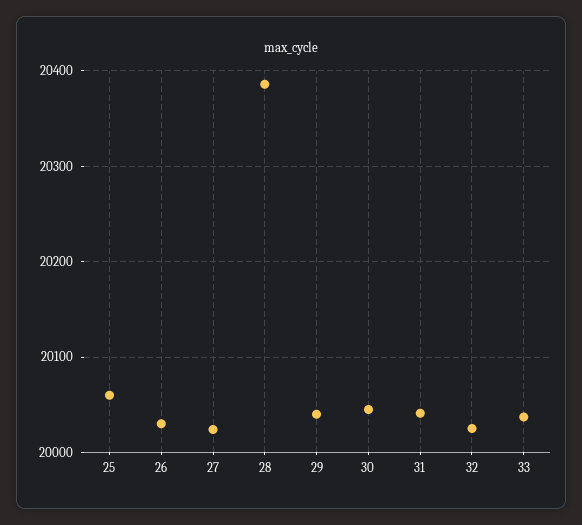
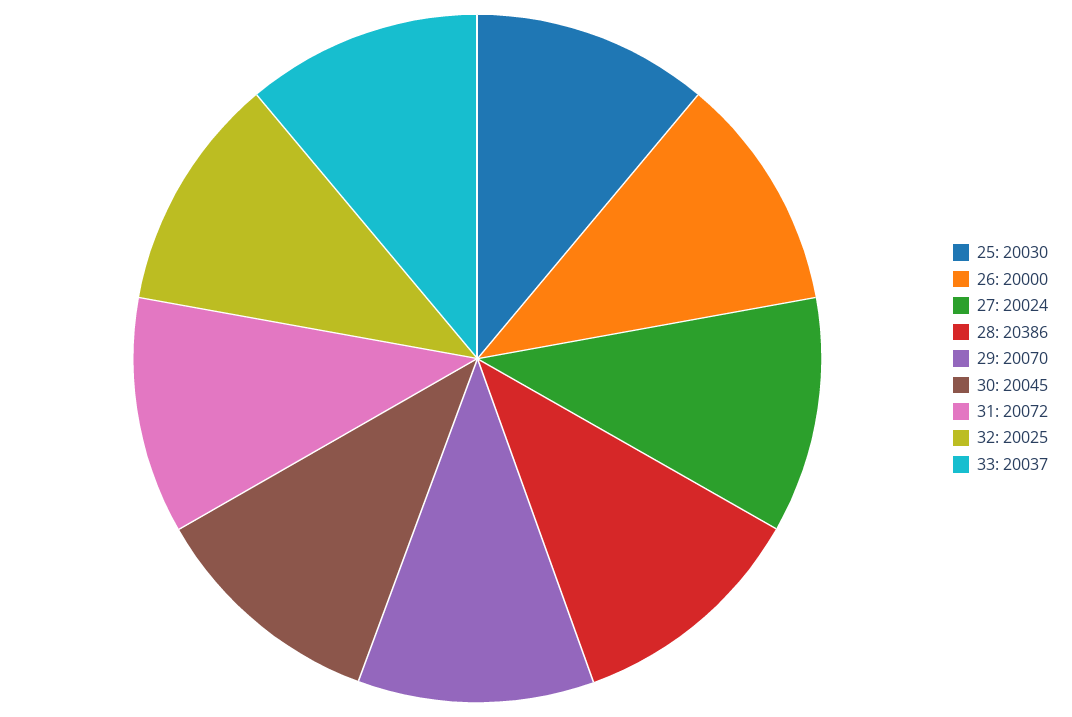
  {
-   "25": 20060,
+   "25": 20030,
-   "26": 20030,
+   "26": 20000,
    "27": 20024,
    "28": 20386,
-   "29": 20040,
+   "29": 20070,
    "30": 20045,
-   "31": 20040,
+   "31": 20072,
    "32": 20025,
    "33": 20037
  }

